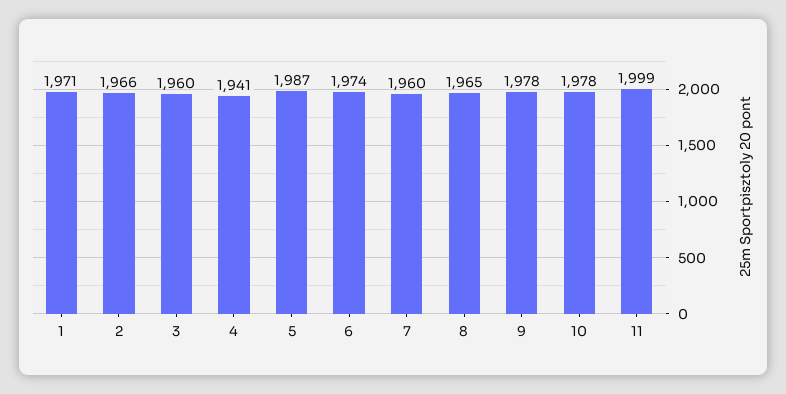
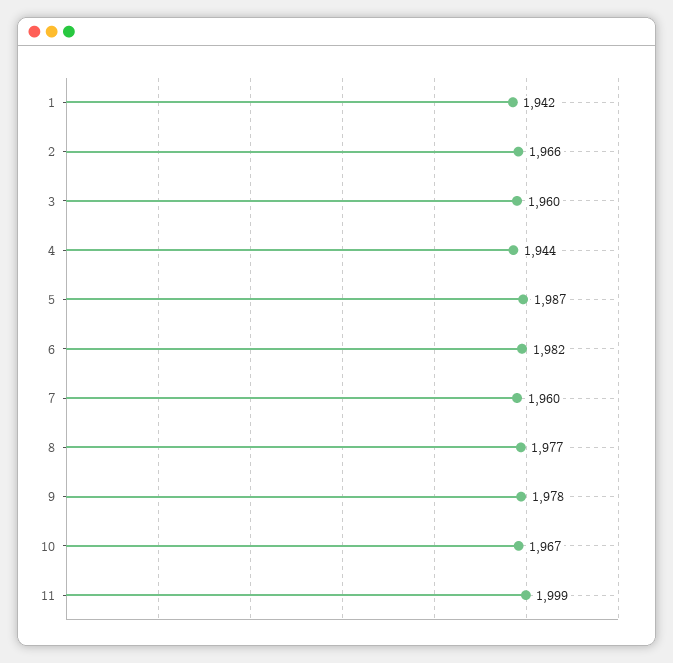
  {
-   "1": 1971,
+   "1": 1942,
    "2": 1966,
    "3": 1960,
-   "4": 1941,
+   "4": 1944,
    "5": 1987,
-   "6": 1974,
+   "6": 1982,
    "7": 1960,
-   "8": 1965,
+   "8": 1977,
    "9": 1978,
-   "10": 1978,
+   "10": 1967,
    "11": 1999
  }

